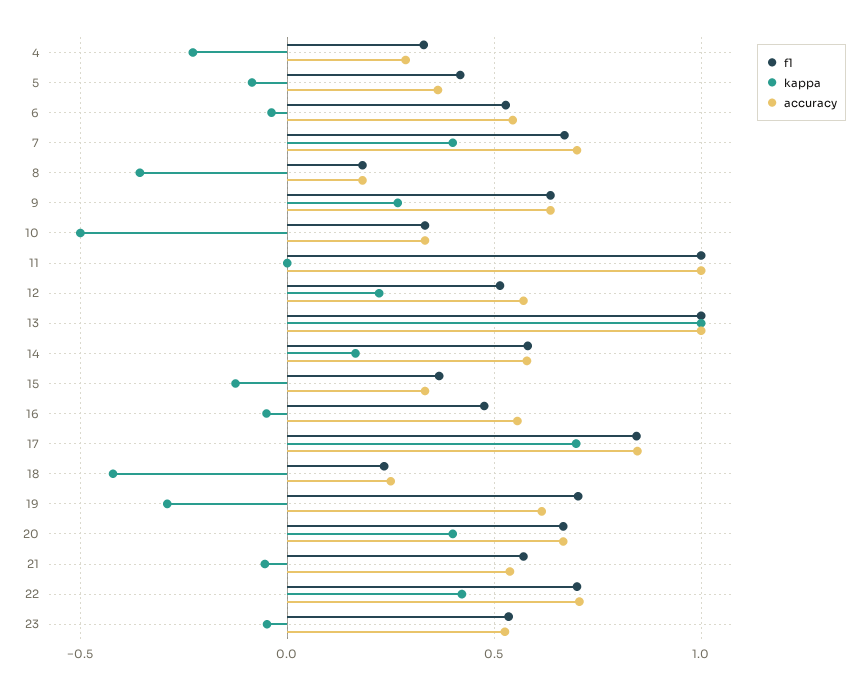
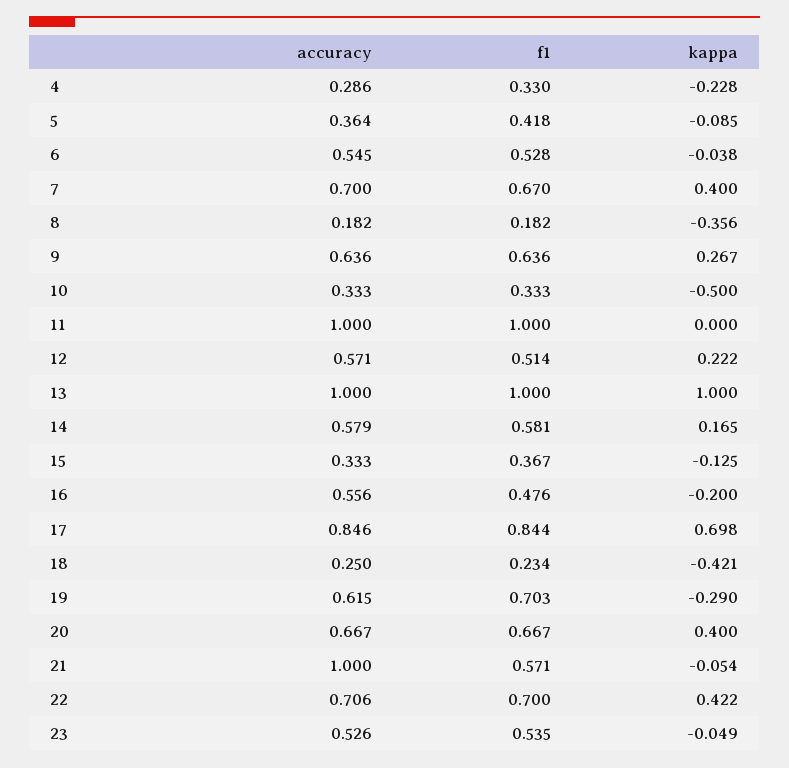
  {
    "f1": {
      "4": 0.33,
      "5": 0.418,
      "6": 0.528,
      "7": 0.67,
      "8": 0.182,
      "9": 0.636,
      "10": 0.333,
      "11": 1,
      "12": 0.514,
      "13": 1,
      "14": 0.581,
      "15": 0.367,
      "16": 0.476,
      "17": 0.844,
      "18": 0.234,
      "19": 0.703,
      "20": 0.667,
      "21": 0.571,
      "22": 0.7,
      "23": 0.535
    },
    "kappa": {
      "4": -0.228,
      "5": -0.085,
      "6": -0.038,
      "7": 0.4,
      "8": -0.356,
      "9": 0.267,
      "10": -0.5,
      "11": 0,
      "12": 0.222,
      "13": 1,
      "14": 0.165,
      "15": -0.125,
-     "16": -0.05,
+     "16": -0.2,
      "17": 0.698,
      "18": -0.421,
      "19": -0.29,
      "20": 0.4,
      "21": -0.054,
      "22": 0.422,
      "23": -0.049
    },
    "accuracy": {
      "4": 0.286,
      "5": 0.364,
      "6": 0.545,
      "7": 0.7,
      "8": 0.182,
      "9": 0.636,
      "10": 0.333,
      "11": 1,
      "12": 0.571,
      "13": 1,
      "14": 0.579,
      "15": 0.333,
      "16": 0.556,
      "17": 0.846,
      "18": 0.25,
      "19": 0.615,
      "20": 0.667,
-     "21": 0.55,
+     "21": 1,
      "22": 0.706,
      "23": 0.526
    }
  }

